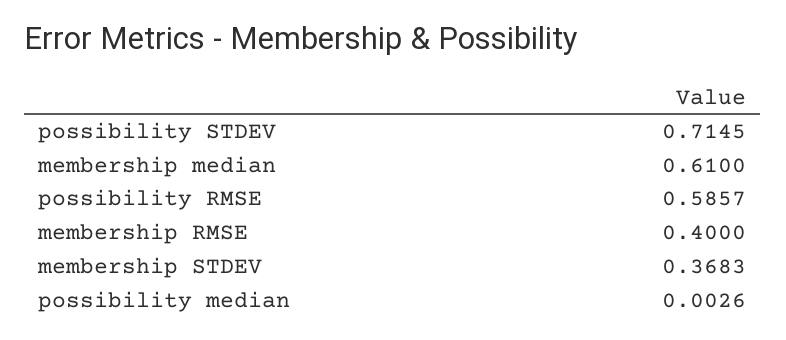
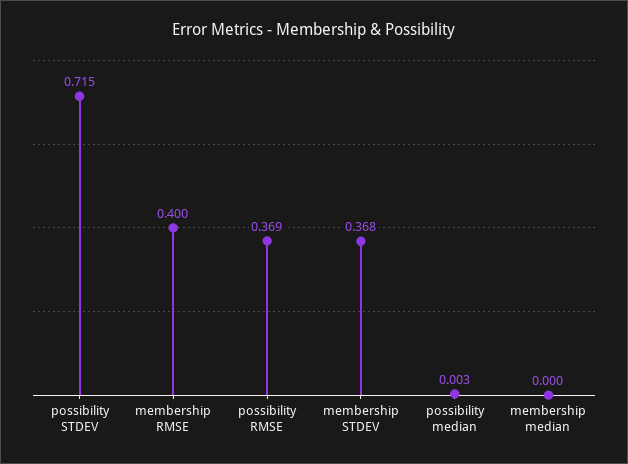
  {
    "possibility STDEV": 0.7145,
-   "membership median": 0.61,
+   "membership median": 0,
-   "possibility RMSE": 0.5857,
+   "possibility RMSE": 0.369,
    "membership RMSE": 0.4,
    "membership STDEV": 0.3683,
    "possibility median": 0.0026
  }

